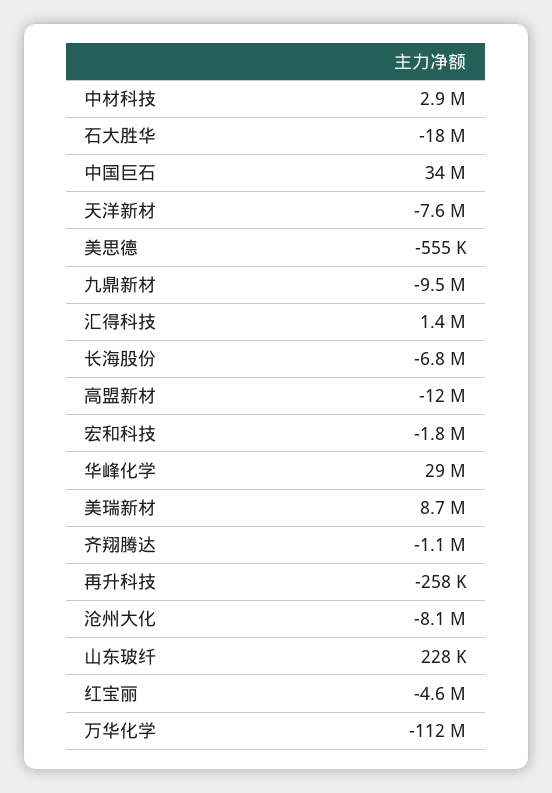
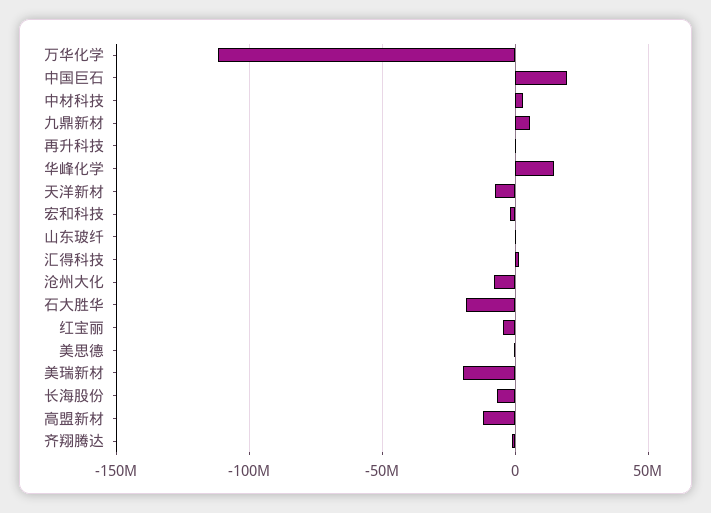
  {
    "中材科技": 2900000,
    "石大胜华": -18000000,
-   "中国巨石": 34000000,
+   "中国巨石": 20000000,
    "天洋新材": -7600000,
    "美思德": -555000,
-   "九鼎新材": -9500000,
+   "九鼎新材": 5000000,
    "汇得科技": 1400000,
    "长海股份": -6800000,
    "高盟新材": -12000000,
    "宏和科技": -1800000,
-   "华峰化学": 29000000,
+   "华峰化学": 15000000,
-   "美瑞新材": 8700000,
+   "美瑞新材": -20000000,
    "齐翔腾达": -1100000,
    "再升科技": -258000,
    "沧州大化": -8100000,
    "山东玻纤": 228000,
    "红宝丽": -4600000,
    "万华化学": -112000000
  }

